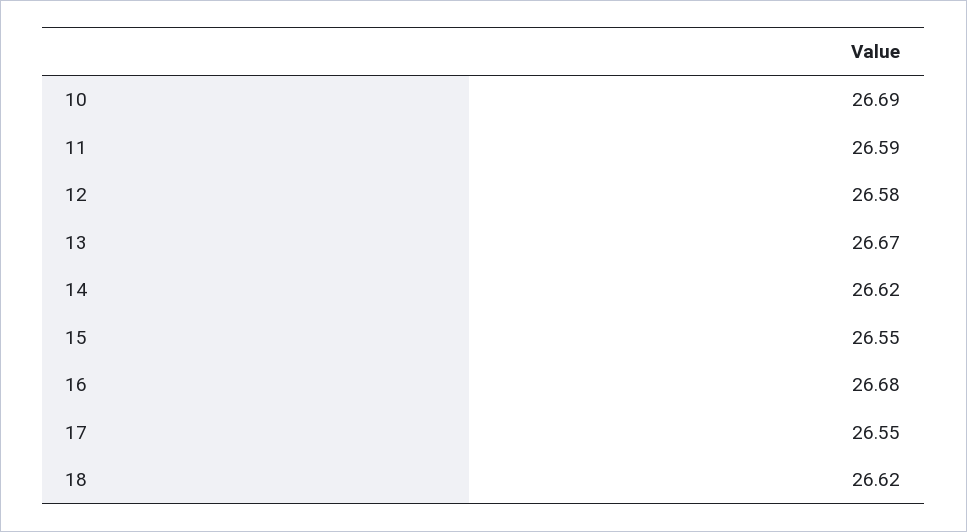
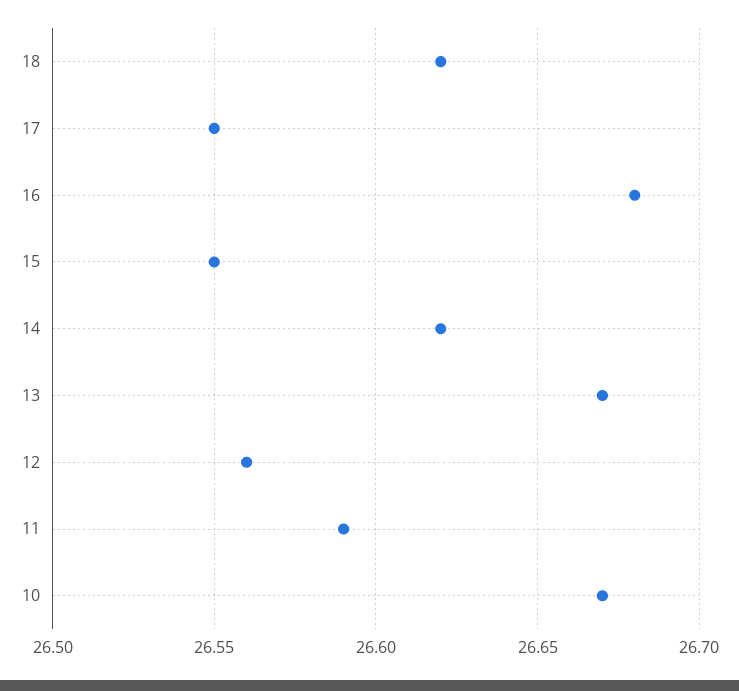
  {
-   "10": 26.69,
+   "10": 26.67,
    "11": 26.59,
-   "12": 26.58,
+   "12": 26.56,
    "13": 26.67,
    "14": 26.62,
    "15": 26.55,
    "16": 26.68,
    "17": 26.55,
    "18": 26.62
  }

